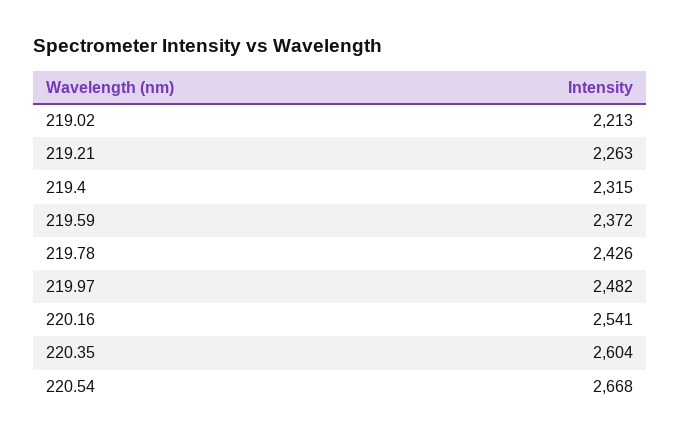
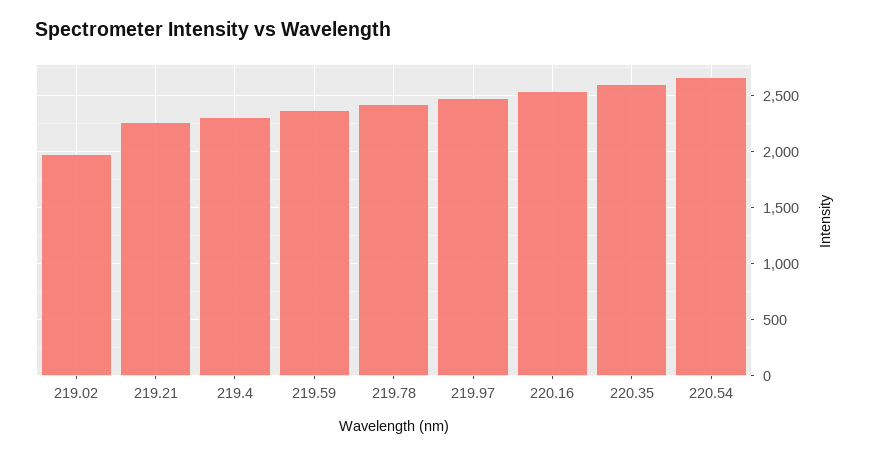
  {
-   "219.02": 2213,
+   "219.02": 2000,
    "219.21": 2263,
    "219.4": 2315,
    "219.59": 2372,
    "219.78": 2426,
    "219.97": 2482,
    "220.16": 2541,
    "220.35": 2604,
    "220.54": 2668
  }

